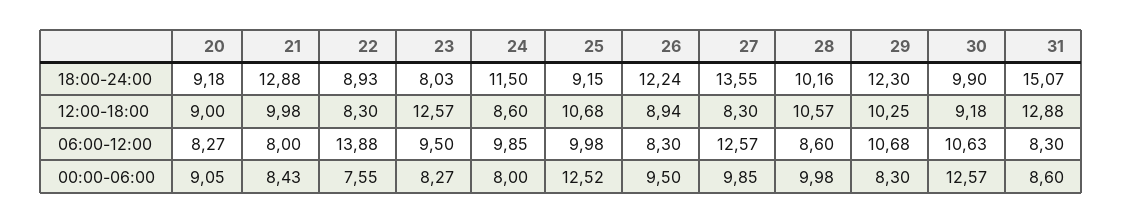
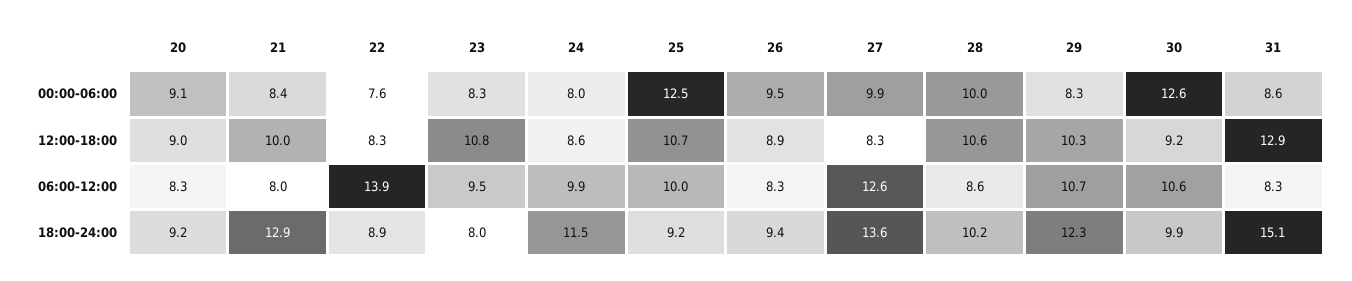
  {
    "20": {
      "18:00-24:00": 9.18,
      "12:00-18:00": 9,
      "06:00-12:00": 8.27,
      "00:00-06:00": 9.05
    },
    "21": {
      "18:00-24:00": 12.88,
      "12:00-18:00": 9.98,
      "06:00-12:00": 8,
      "00:00-06:00": 8.43
    },
    "22": {
      "18:00-24:00": 8.93,
      "12:00-18:00": 8.3,
      "06:00-12:00": 13.88,
      "00:00-06:00": 7.55
    },
    "23": {
      "18:00-24:00": 8.03,
-     "12:00-18:00": 12.57,
+     "12:00-18:00": 10.8,
      "06:00-12:00": 9.5,
      "00:00-06:00": 8.27
    },
    "24": {
      "18:00-24:00": 11.5,
      "12:00-18:00": 8.6,
      "06:00-12:00": 9.85,
      "00:00-06:00": 8
    },
    "25": {
      "18:00-24:00": 9.15,
      "12:00-18:00": 10.68,
      "06:00-12:00": 9.98,
      "00:00-06:00": 12.52
    },
    "26": {
-     "18:00-24:00": 12.24,
+     "18:00-24:00": 9.4,
      "12:00-18:00": 8.94,
      "06:00-12:00": 8.3,
      "00:00-06:00": 9.5
    },
    "27": {
      "18:00-24:00": 13.55,
      "12:00-18:00": 8.3,
      "06:00-12:00": 12.57,
      "00:00-06:00": 9.85
    },
    "28": {
      "18:00-24:00": 10.16,
      "12:00-18:00": 10.57,
      "06:00-12:00": 8.6,
      "00:00-06:00": 9.98
    },
    "29": {
      "18:00-24:00": 12.3,
      "12:00-18:00": 10.25,
      "06:00-12:00": 10.68,
      "00:00-06:00": 8.3
    },
    "30": {
      "18:00-24:00": 9.9,
      "12:00-18:00": 9.18,
      "06:00-12:00": 10.63,
      "00:00-06:00": 12.57
    },
    "31": {
      "18:00-24:00": 15.07,
      "12:00-18:00": 12.88,
      "06:00-12:00": 8.3,
      "00:00-06:00": 8.6
    }
  }

